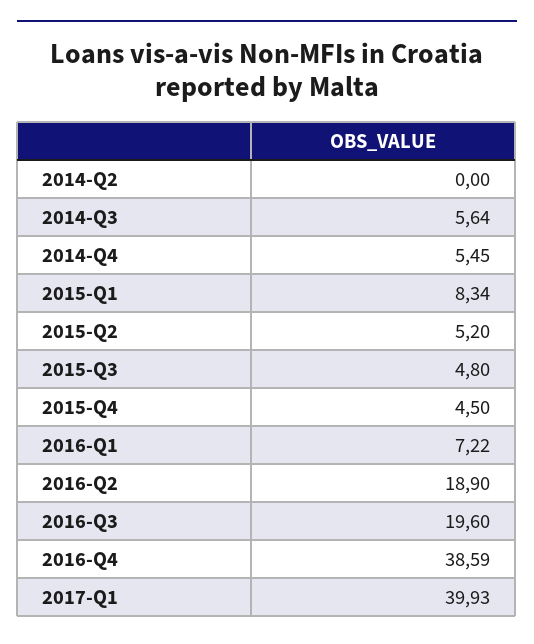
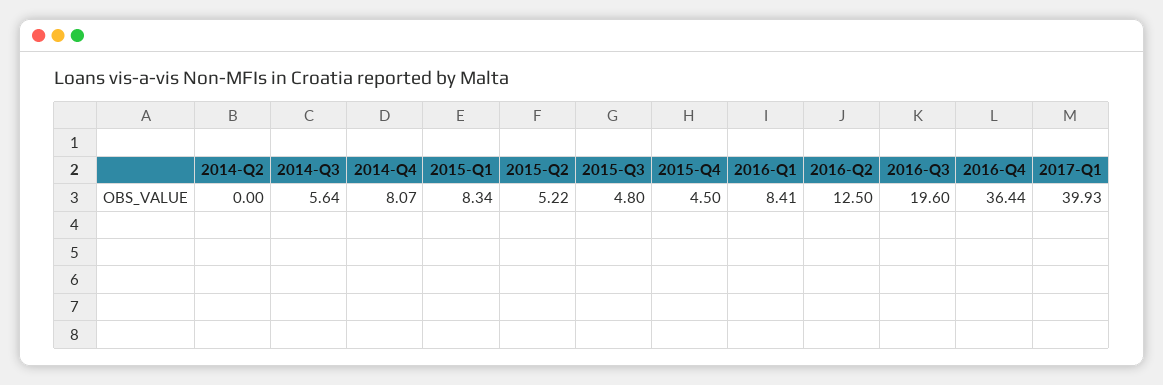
  {
    "2014-Q2": 0,
    "2014-Q3": 5.64,
-   "2014-Q4": 5.45,
+   "2014-Q4": 8.07,
    "2015-Q1": 8.34,
-   "2015-Q2": 5.2,
+   "2015-Q2": 5.22,
    "2015-Q3": 4.8,
    "2015-Q4": 4.5,
-   "2016-Q1": 7.22,
+   "2016-Q1": 8.41,
-   "2016-Q2": 18.9,
+   "2016-Q2": 12.5,
    "2016-Q3": 19.6,
-   "2016-Q4": 38.59,
+   "2016-Q4": 36.44,
    "2017-Q1": 39.93
  }

